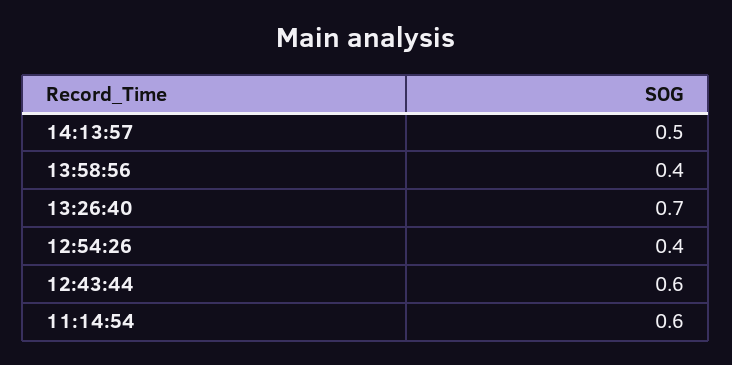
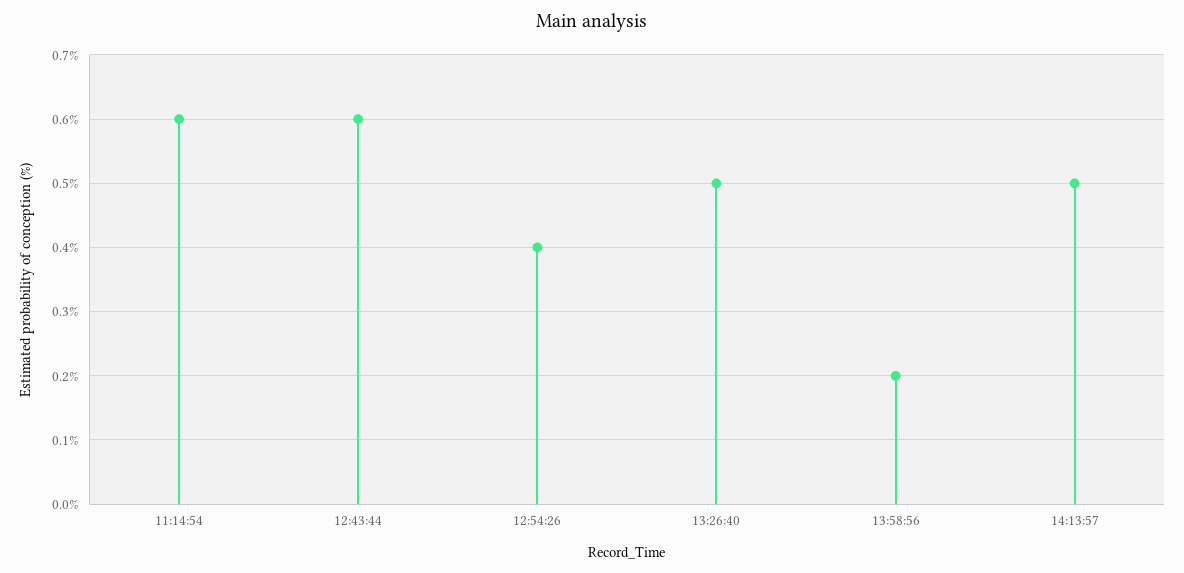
  {
    "14:13:57": 0.5,
-   "13:58:56": 0.4,
+   "13:58:56": 0.2,
-   "13:26:40": 0.7,
+   "13:26:40": 0.5,
    "12:54:26": 0.4,
    "12:43:44": 0.6,
    "11:14:54": 0.6
  }

